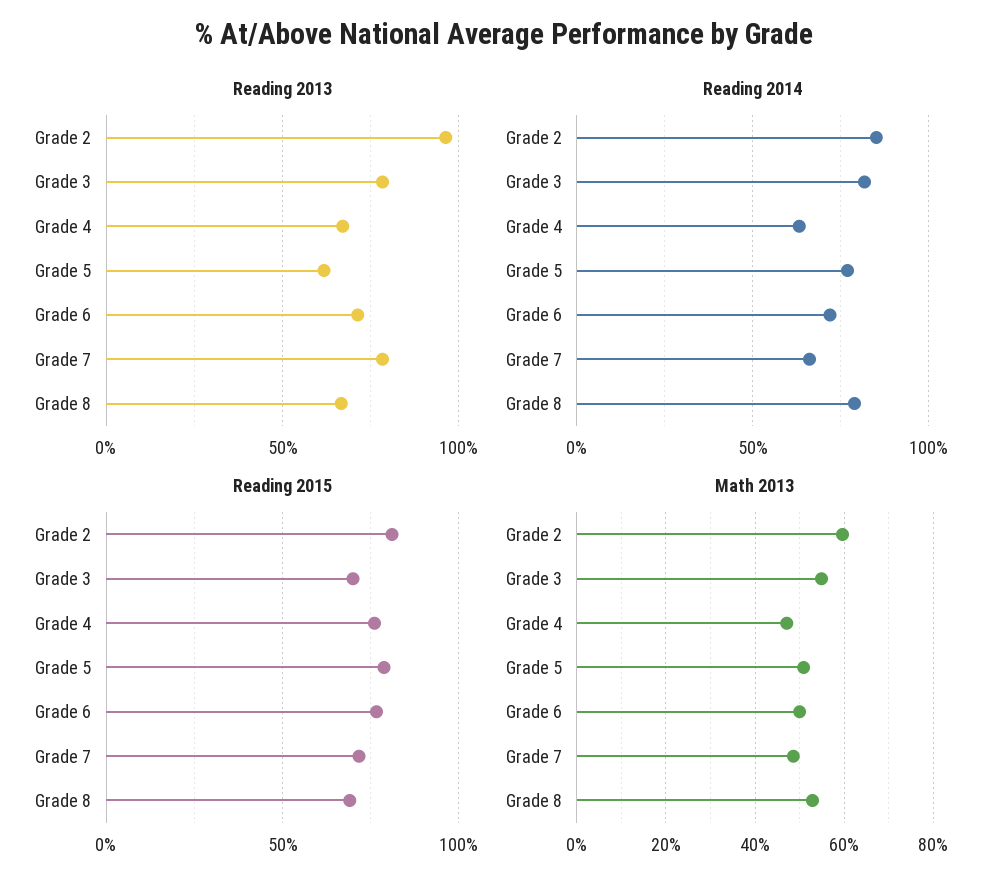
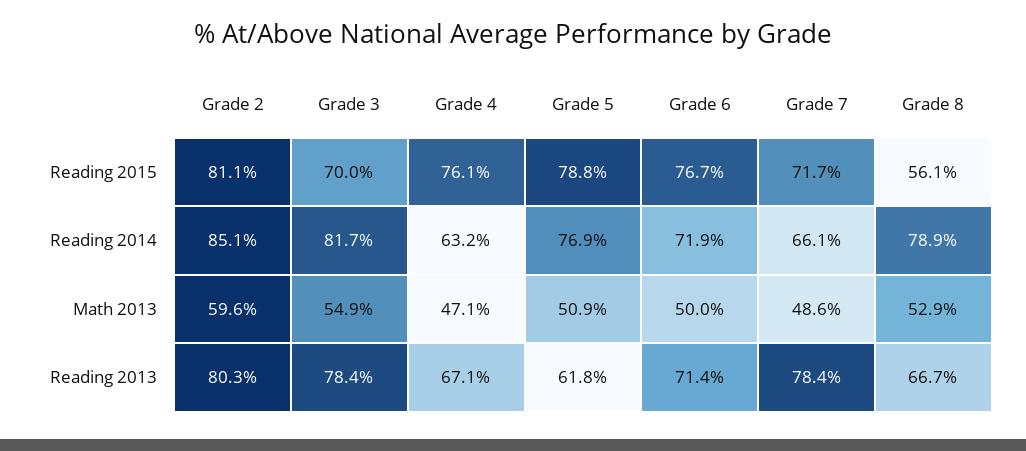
  {
    "Reading 2013": {
-     "Grade 2": 95,
+     "Grade 2": 80.3,
      "Grade 3": 78.4,
      "Grade 4": 67.1,
      "Grade 5": 61.8,
      "Grade 6": 71.4,
      "Grade 7": 78.4,
      "Grade 8": 66.7
    },
    "Reading 2014": {
      "Grade 2": 85.1,
      "Grade 3": 81.7,
      "Grade 4": 63.2,
      "Grade 5": 76.9,
      "Grade 6": 71.9,
      "Grade 7": 66.1,
      "Grade 8": 78.9
    },
    "Reading 2015": {
      "Grade 2": 81.1,
      "Grade 3": 70,
      "Grade 4": 76.1,
      "Grade 5": 78.8,
      "Grade 6": 76.7,
      "Grade 7": 71.7,
-     "Grade 8": 70
+     "Grade 8": 56.1
    },
    "Math 2013": {
      "Grade 2": 59.6,
      "Grade 3": 54.9,
      "Grade 4": 47.1,
      "Grade 5": 50.9,
      "Grade 6": 50,
      "Grade 7": 48.6,
      "Grade 8": 52.9
    }
  }

